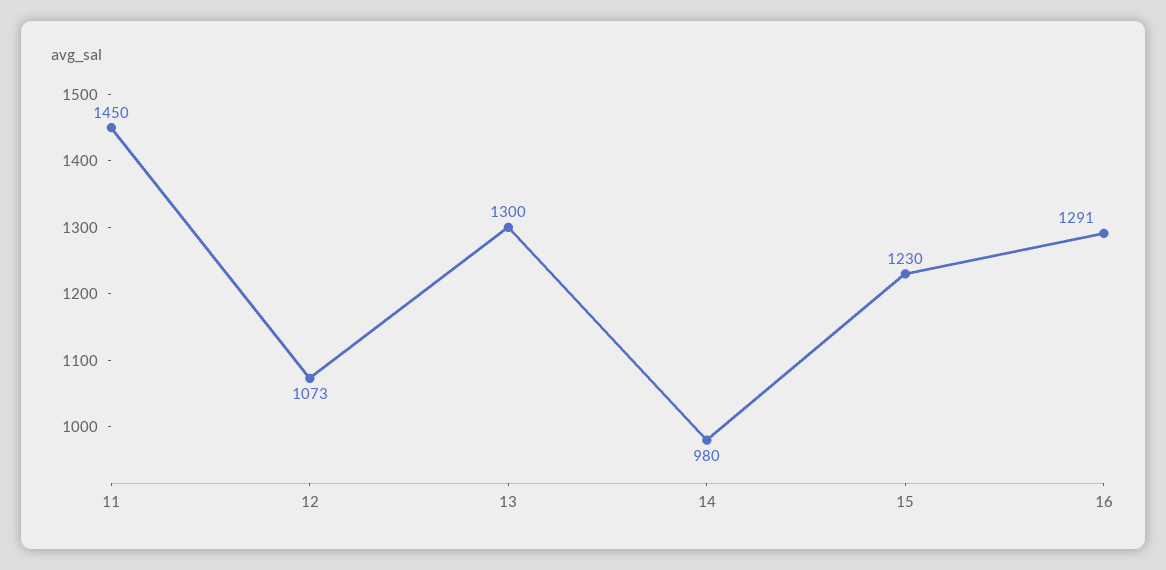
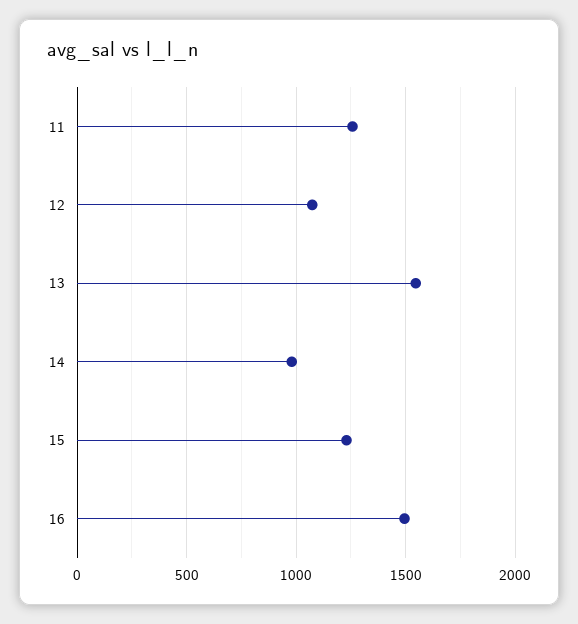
  {
-   "11": 1450,
+   "11": 1250,
    "12": 1073,
-   "13": 1300,
+   "13": 1550,
    "14": 980,
    "15": 1230,
-   "16": 1291
+   "16": 1500
  }

